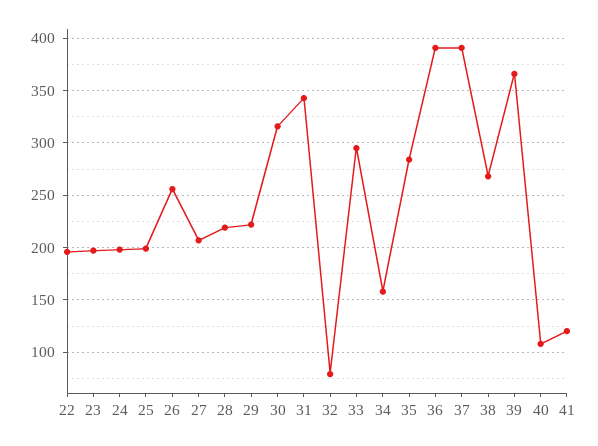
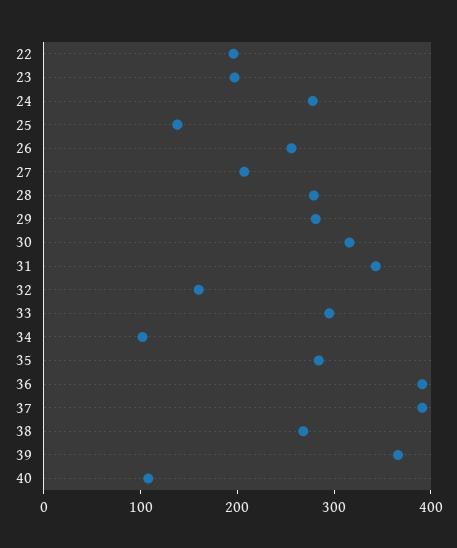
  {
    "22": 200,
    "23": 200,
-   "24": 200,
+   "24": 280,
-   "25": 200,
+   "25": 140,
    "26": 260,
    "27": 210,
-   "28": 220,
+   "28": 280,
-   "29": 220,
+   "29": 280,
    "30": 320,
    "31": 340,
-   "32": 80,
+   "32": 160,
    "33": 300,
-   "34": 160,
+   "34": 100,
    "35": 280,
    "36": 390,
    "37": 390,
    "38": 270,
    "39": 370,
-   "40": 110,
+   "40": 110
-   "41": 120
  }

